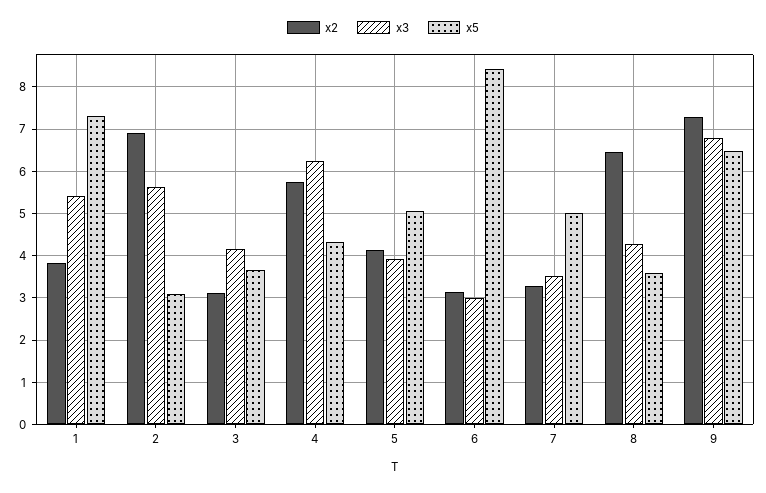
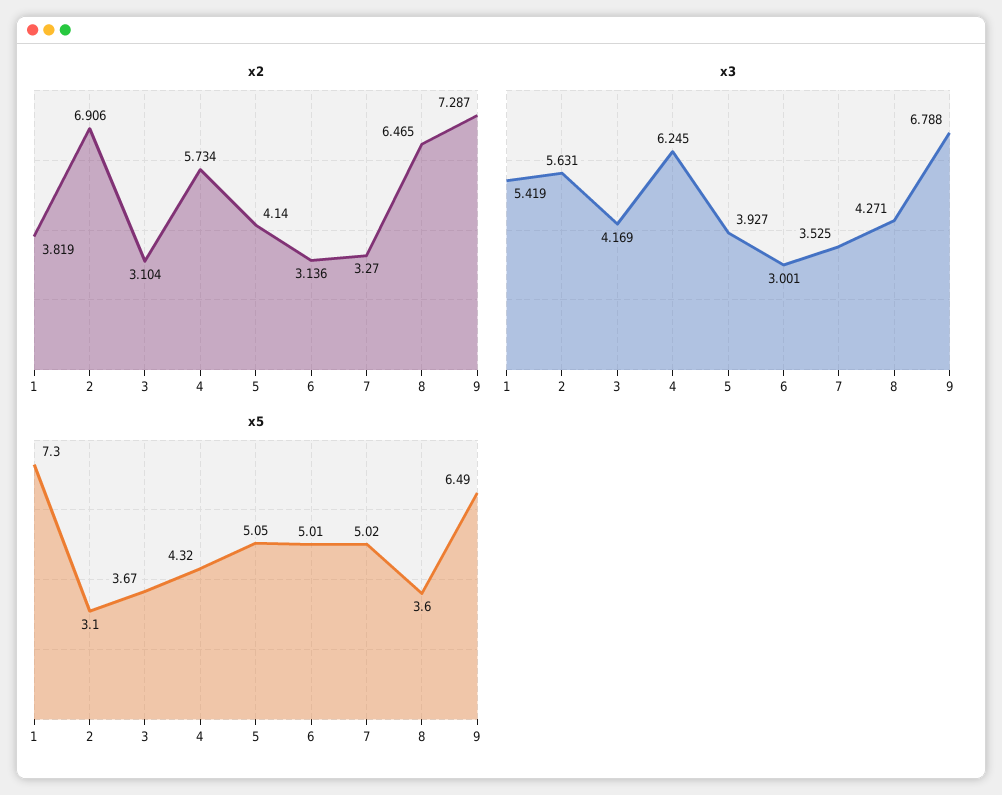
  {
    "x2": {
      "1": 3.819,
      "2": 6.906,
      "3": 3.104,
      "4": 5.734,
      "5": 4.14,
      "6": 3.136,
      "7": 3.27,
      "8": 6.465,
      "9": 7.287
    },
    "x3": {
      "1": 5.419,
      "2": 5.631,
      "3": 4.169,
      "4": 6.245,
      "5": 3.927,
      "6": 3.001,
      "7": 3.525,
      "8": 4.271,
      "9": 6.788
    },
    "x5": {
      "1": 7.3,
      "2": 3.1,
      "3": 3.67,
      "4": 4.32,
      "5": 5.05,
-     "6": 8.4,
+     "6": 5.01,
      "7": 5.02,
      "8": 3.6,
      "9": 6.49
    }
  }

